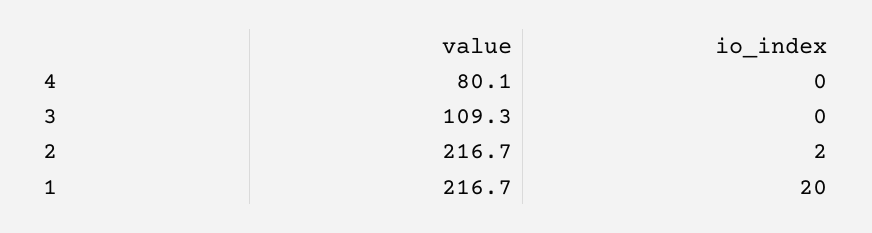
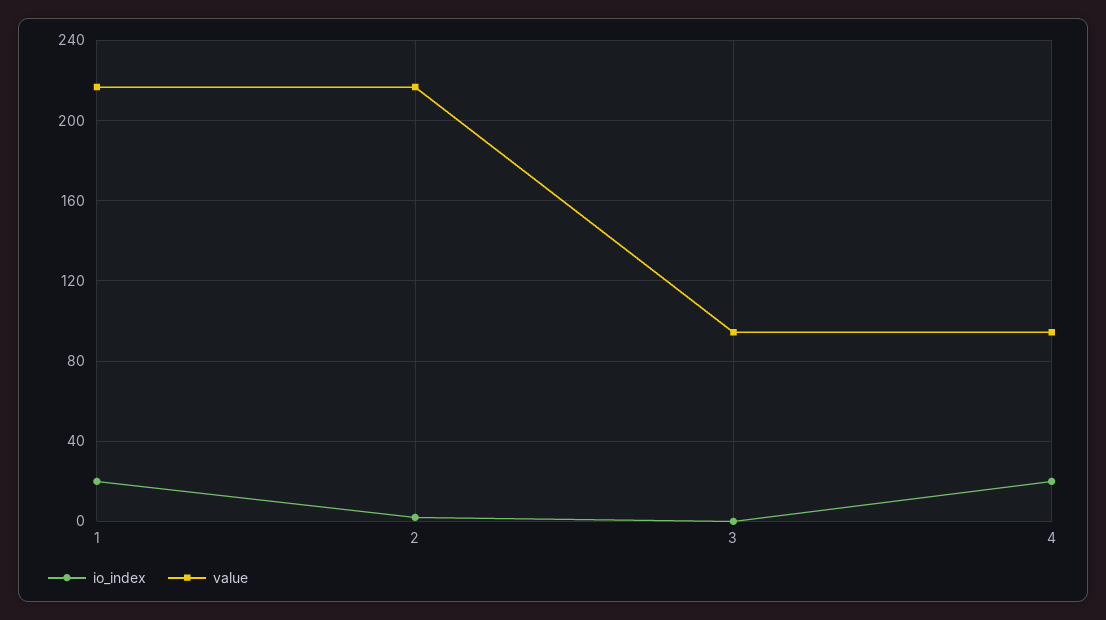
  {
    "value": {
-     "4": 80.1,
+     "4": 95,
-     "3": 109.3,
+     "3": 95,
      "2": 216.7,
      "1": 216.7
    },
    "io_index": {
-     "4": 0,
+     "4": 20,
      "3": 0,
      "2": 2,
      "1": 20
    }
  }

